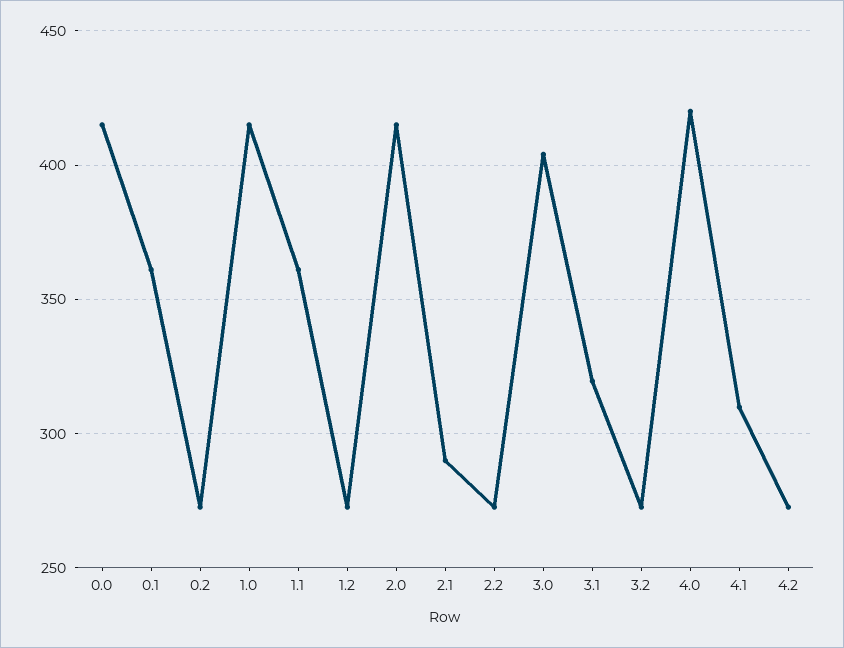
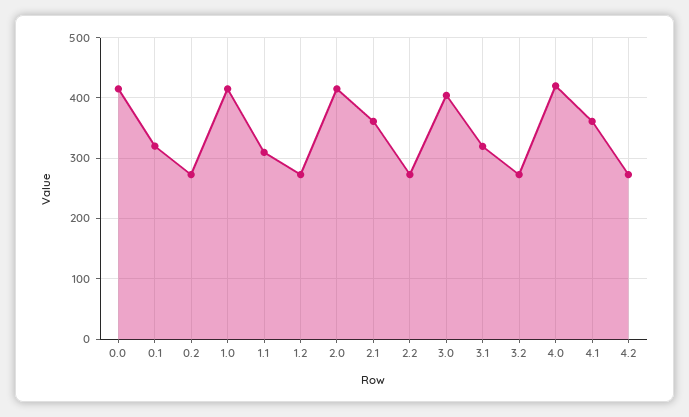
  {
    "0.0": 415,
-   "0.1": 360,
+   "0.1": 320,
    "0.2": 275,
    "1.0": 415,
-   "1.1": 360,
+   "1.1": 310,
    "1.2": 275,
    "2.0": 415,
-   "2.1": 290,
+   "2.1": 360,
    "2.2": 275,
    "3.0": 405,
    "3.1": 320,
    "3.2": 275,
    "4.0": 420,
-   "4.1": 310,
+   "4.1": 360,
    "4.2": 275
  }

